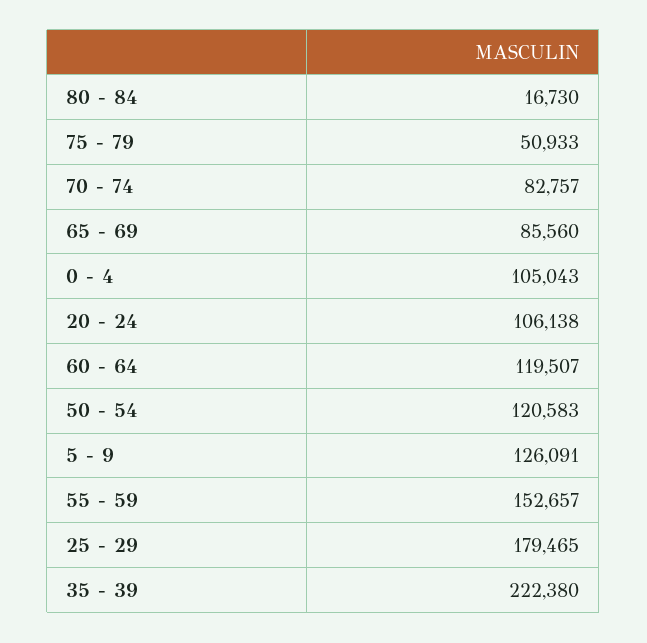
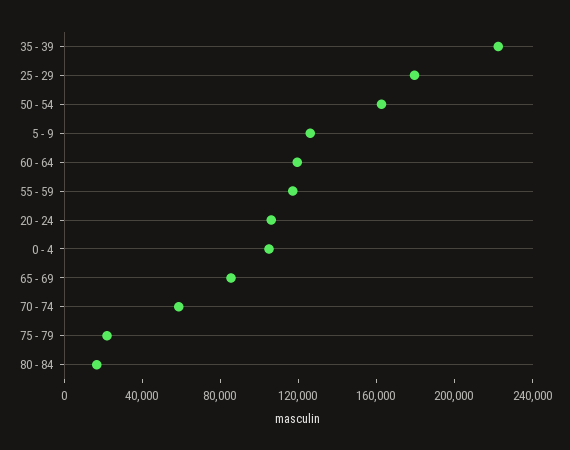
  {
    "80 - 84": 16730,
-   "75 - 79": 50933,
+   "75 - 79": 20000,
-   "70 - 74": 82757,
+   "70 - 74": 60000,
    "65 - 69": 85560,
    "0 - 4": 105043,
    "20 - 24": 106138,
    "60 - 64": 119507,
-   "50 - 54": 120583,
+   "50 - 54": 160000,
    "5 - 9": 126091,
-   "55 - 59": 152657,
+   "55 - 59": 120000,
    "25 - 29": 179465,
    "35 - 39": 222380
  }

